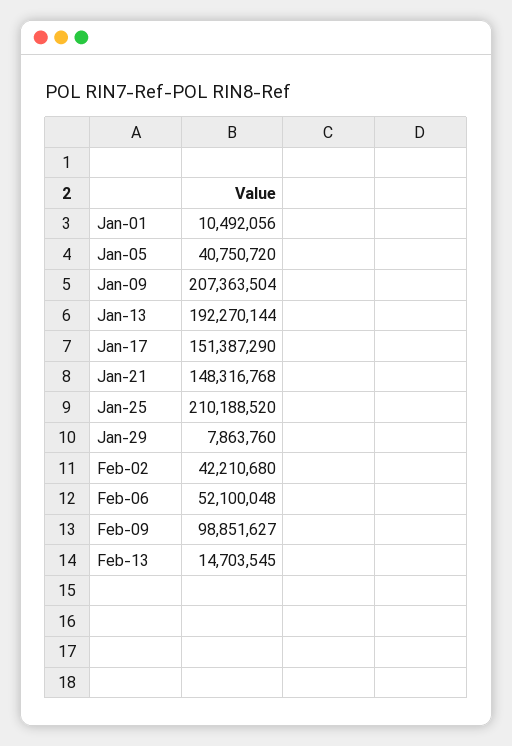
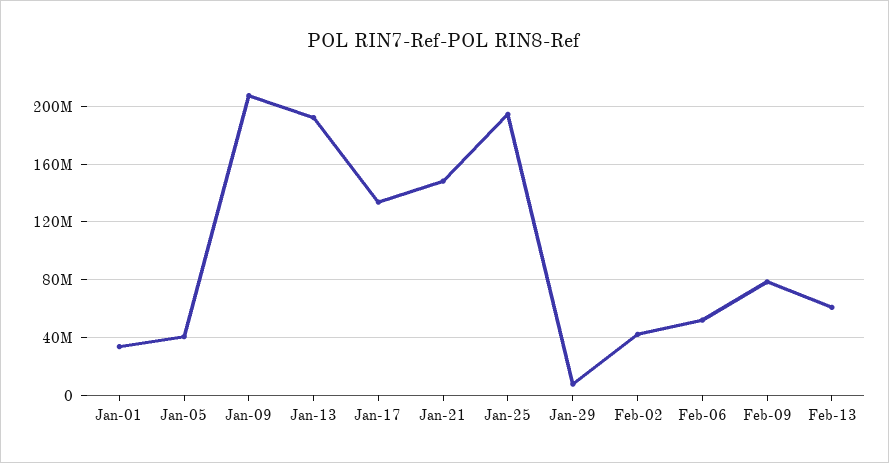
  {
-   "Jan-01": 10492056,
+   "Jan-01": 35000000,
    "Jan-05": 40750720,
    "Jan-09": 207363504,
    "Jan-13": 192270144,
-   "Jan-17": 151387290,
+   "Jan-17": 135000000,
    "Jan-21": 148316768,
-   "Jan-25": 210188520,
+   "Jan-25": 195000000,
    "Jan-29": 7863760,
    "Feb-02": 42210680,
    "Feb-06": 52100048,
-   "Feb-09": 98851627,
+   "Feb-09": 80000000,
-   "Feb-13": 14703545
+   "Feb-13": 60000000
  }

